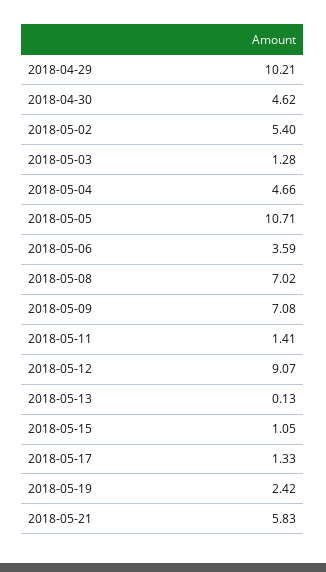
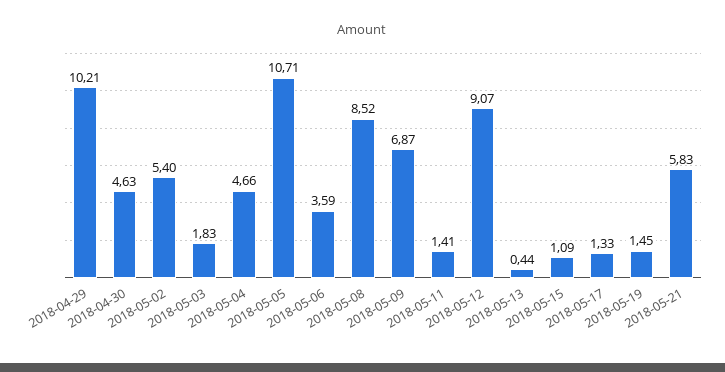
  {
    "2018-04-29": 10.21,
-   "2018-04-30": 4.62,
+   "2018-04-30": 4.63,
    "2018-05-02": 5.4,
-   "2018-05-03": 1.28,
+   "2018-05-03": 1.83,
    "2018-05-04": 4.66,
    "2018-05-05": 10.71,
    "2018-05-06": 3.59,
-   "2018-05-08": 7.02,
+   "2018-05-08": 8.52,
-   "2018-05-09": 7.08,
+   "2018-05-09": 6.87,
    "2018-05-11": 1.41,
    "2018-05-12": 9.07,
-   "2018-05-13": 0.13,
+   "2018-05-13": 0.44,
-   "2018-05-15": 1.05,
+   "2018-05-15": 1.09,
    "2018-05-17": 1.33,
-   "2018-05-19": 2.42,
+   "2018-05-19": 1.45,
    "2018-05-21": 5.83
  }

